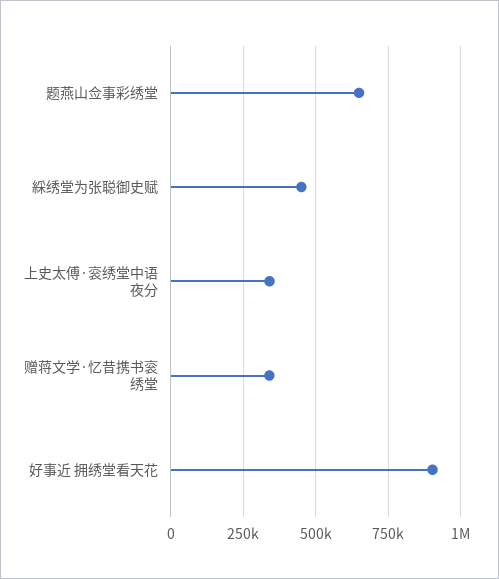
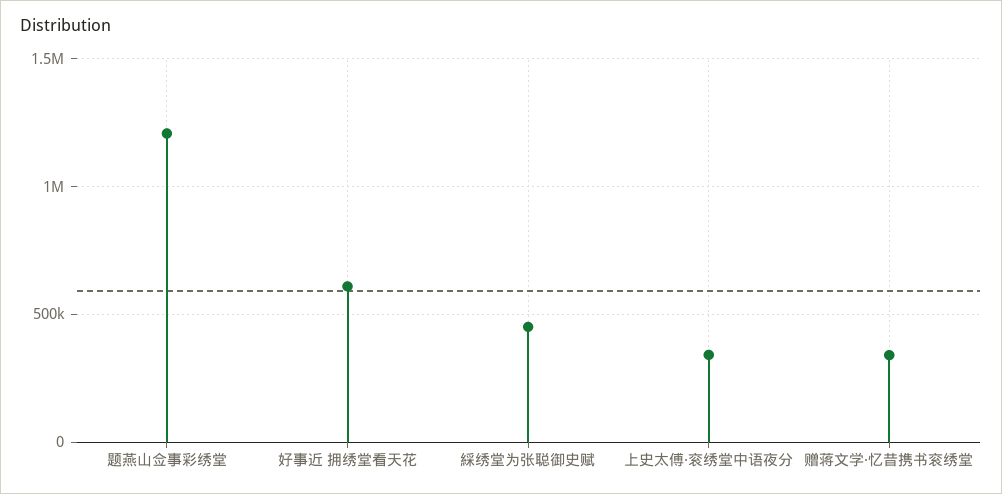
  {
-   "题燕山佥事彩绣堂": 650000,
+   "题燕山佥事彩绣堂": 1200000,
    "綵绣堂为张聪御史赋": 450000,
    "上史太傅·衮绣堂中语夜分": 350000,
    "赠蒋文学·忆昔携书衮绣堂": 350000,
-   "好事近 拥绣堂看天花": 900000
+   "好事近 拥绣堂看天花": 600000
  }

